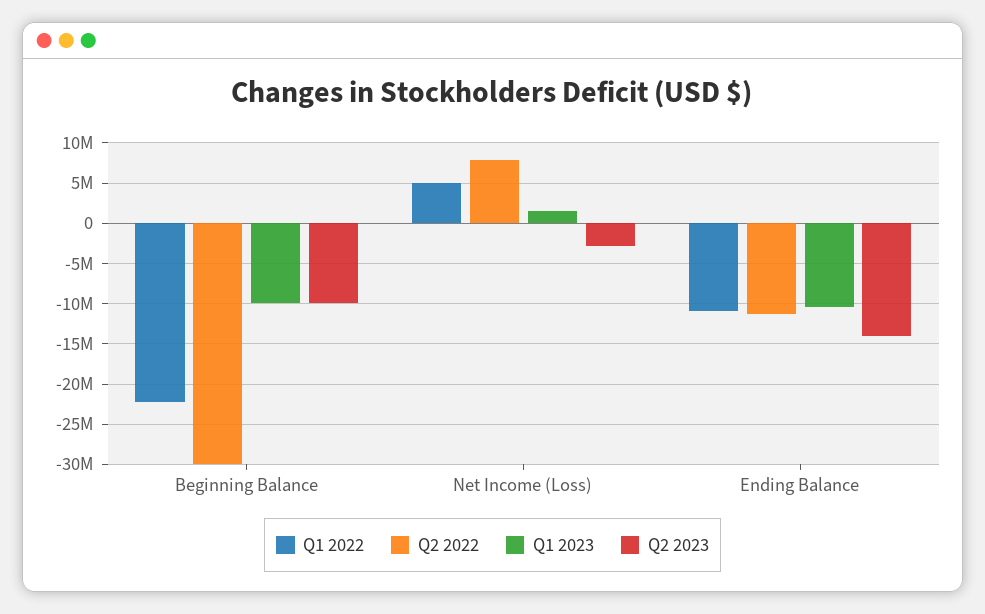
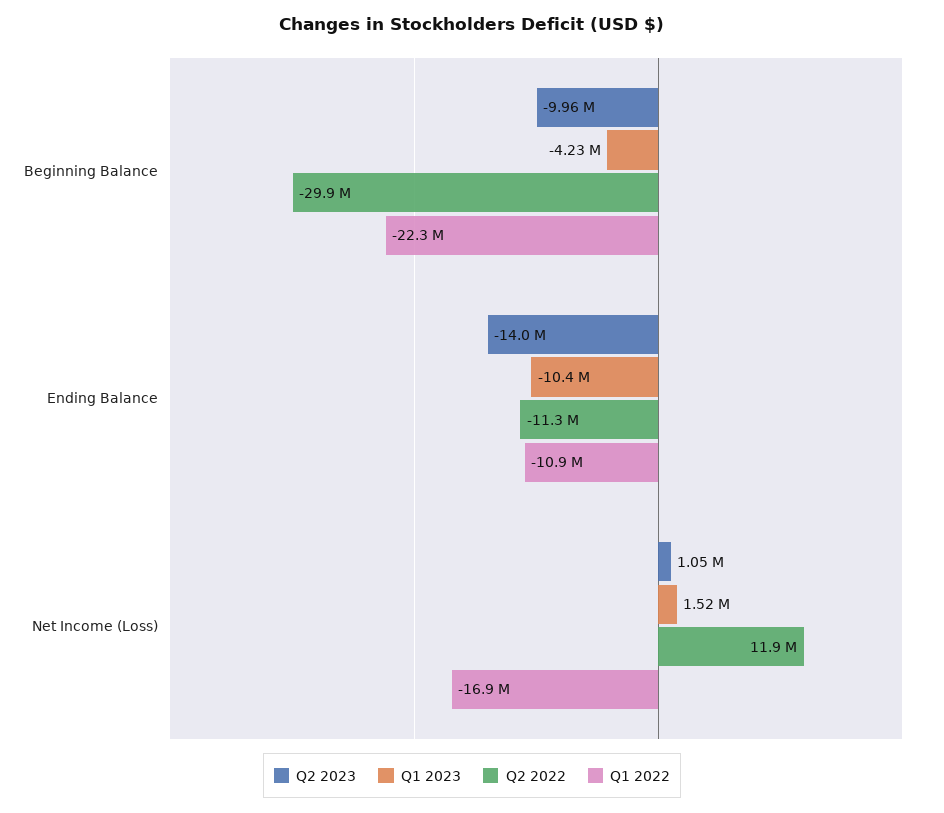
  {
    "Q1 2022": {
      "Beginning Balance": -22300000,
-     "Net Income (Loss)": 5000000,
+     "Net Income (Loss)": -16900000,
      "Ending Balance": -10900000
    },
    "Q2 2022": {
      "Beginning Balance": -29900000,
-     "Net Income (Loss)": 8000000,
+     "Net Income (Loss)": 11900000,
      "Ending Balance": -11300000
    },
    "Q1 2023": {
-     "Beginning Balance": -10000000,
+     "Beginning Balance": -4230000,
      "Net Income (Loss)": 1520000,
      "Ending Balance": -10400000
    },
    "Q2 2023": {
      "Beginning Balance": -9960000,
-     "Net Income (Loss)": -3000000,
+     "Net Income (Loss)": 1050000,
      "Ending Balance": -14000000
    }
  }

